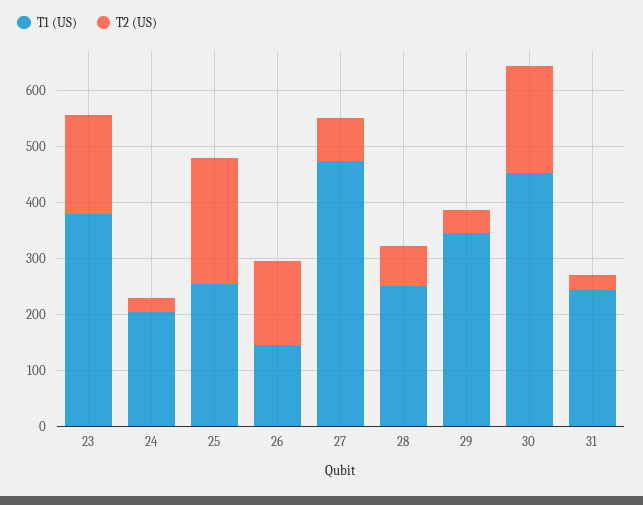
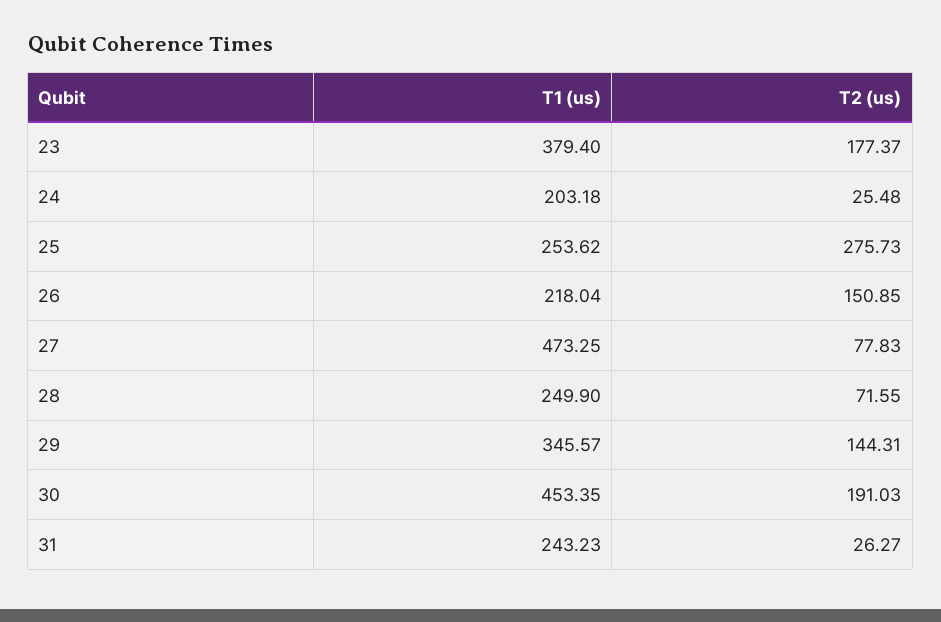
  {
    "T1 (US)": {
      "23": 379.4,
      "24": 203.18,
      "25": 253.62,
-     "26": 140,
+     "26": 218.04,
      "27": 473.25,
      "28": 249.9,
      "29": 345.57,
      "30": 453.35,
      "31": 243.23
    },
    "T2 (US)": {
      "23": 177.37,
      "24": 25.48,
-     "25": 220,
+     "25": 275.73,
      "26": 150.85,
      "27": 77.83,
      "28": 71.55,
-     "29": 40,
+     "29": 144.31,
      "30": 191.03,
      "31": 26.27
    }
  }

